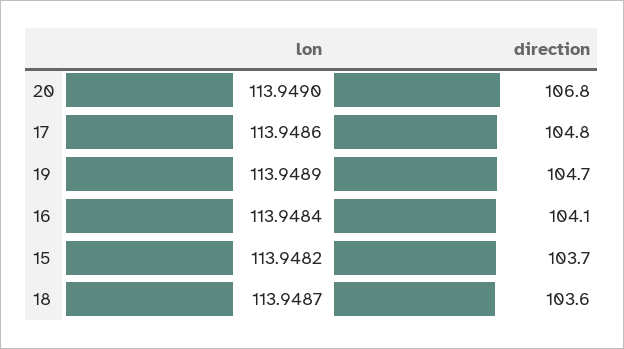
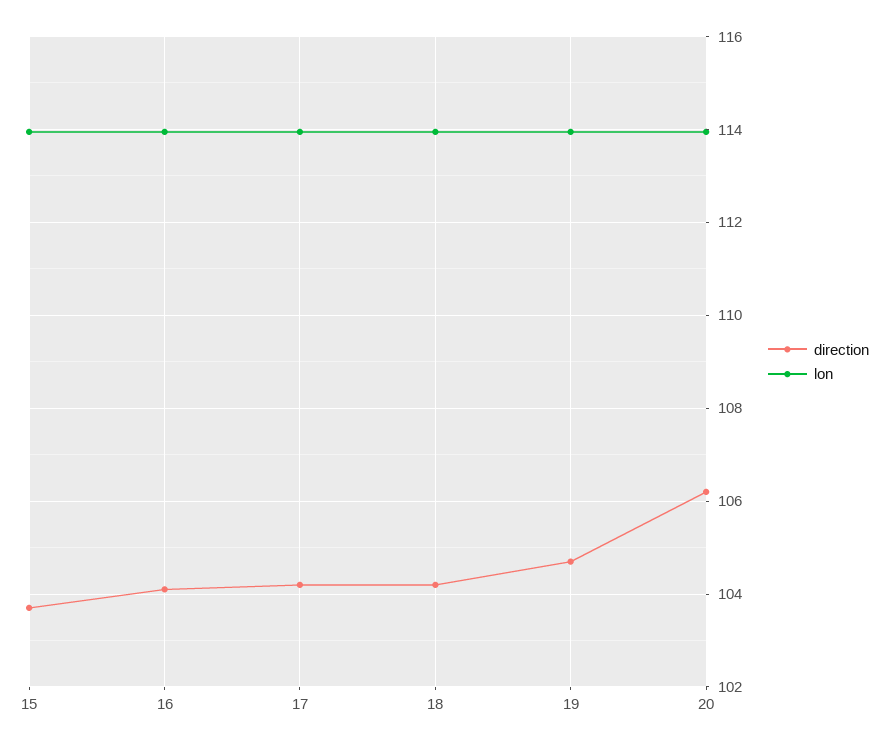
  {
    "lon": {
      "20": 113.949,
      "17": 113.9486,
      "19": 113.9489,
      "16": 113.9484,
      "15": 113.9482,
      "18": 113.9487
    },
    "direction": {
-     "20": 106.8,
+     "20": 106.2,
-     "17": 104.8,
+     "17": 104.2,
      "19": 104.7,
      "16": 104.1,
      "15": 103.7,
-     "18": 103.6
+     "18": 104.2
    }
  }

